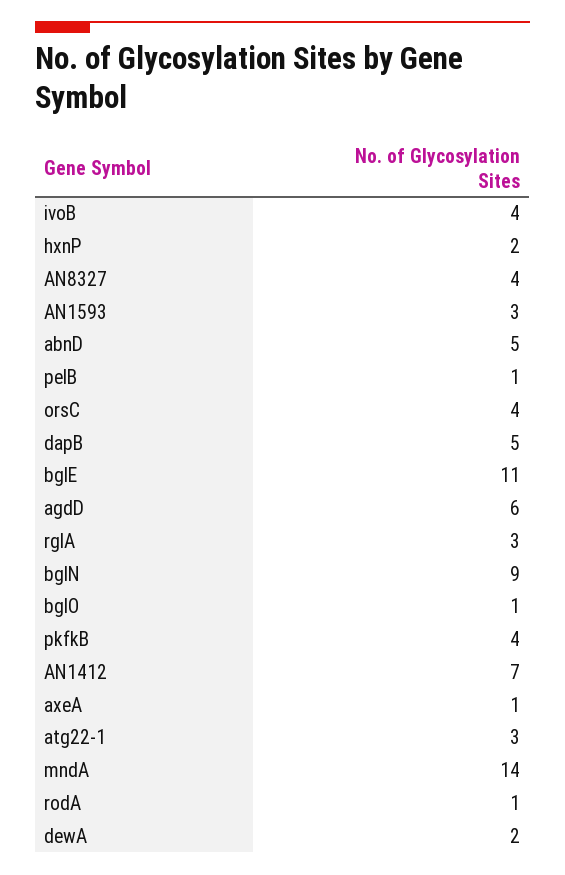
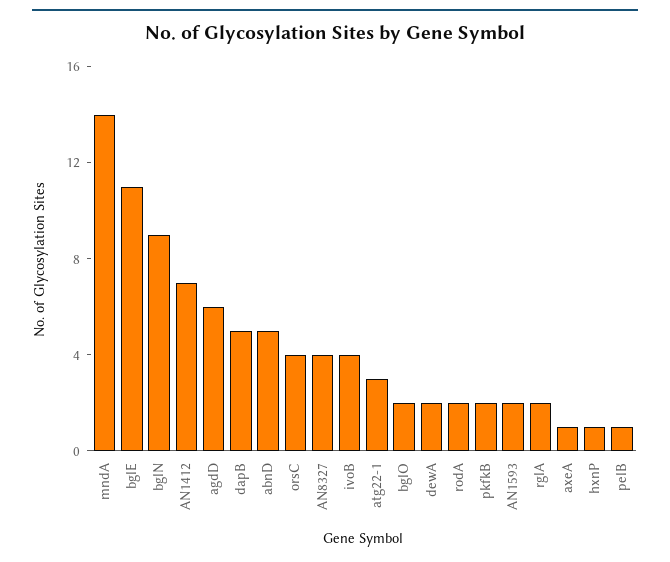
  {
    "ivoB": 4,
-   "hxnP": 2,
+   "hxnP": 1,
    "AN8327": 4,
-   "AN1593": 3,
+   "AN1593": 2,
    "abnD": 5,
    "pelB": 1,
    "orsC": 4,
    "dapB": 5,
    "bglE": 11,
    "agdD": 6,
-   "rglA": 3,
+   "rglA": 2,
    "bglN": 9,
-   "bglO": 1,
+   "bglO": 2,
-   "pkfkB": 4,
+   "pkfkB": 2,
    "AN1412": 7,
    "axeA": 1,
    "atg22-1": 3,
    "mndA": 14,
-   "rodA": 1,
+   "rodA": 2,
    "dewA": 2
  }

